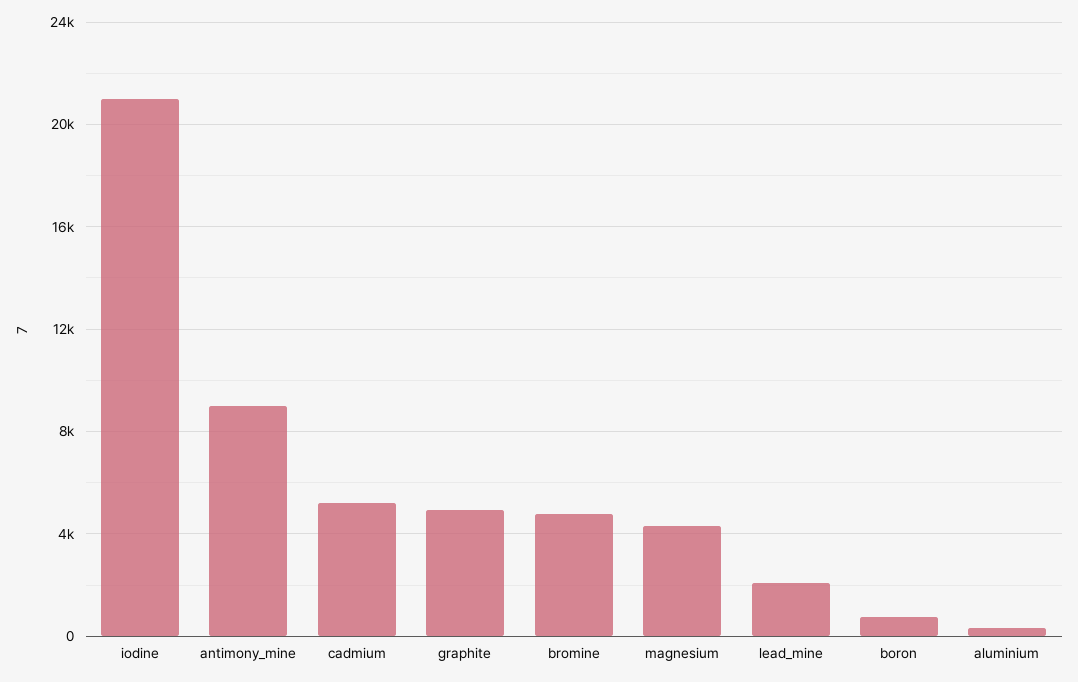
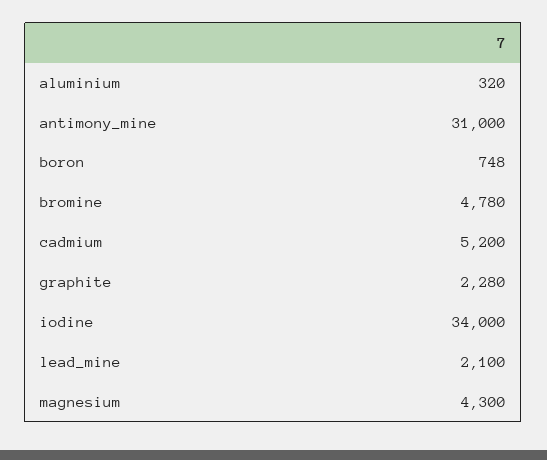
  {
-   "iodine": 21000,
+   "iodine": 34000,
-   "antimony_mine": 9000,
+   "antimony_mine": 31000,
    "cadmium": 5200,
-   "graphite": 5000,
+   "graphite": 2280,
    "bromine": 4780,
    "magnesium": 4300,
    "lead_mine": 2100,
    "boron": 748,
    "aluminium": 320
  }

